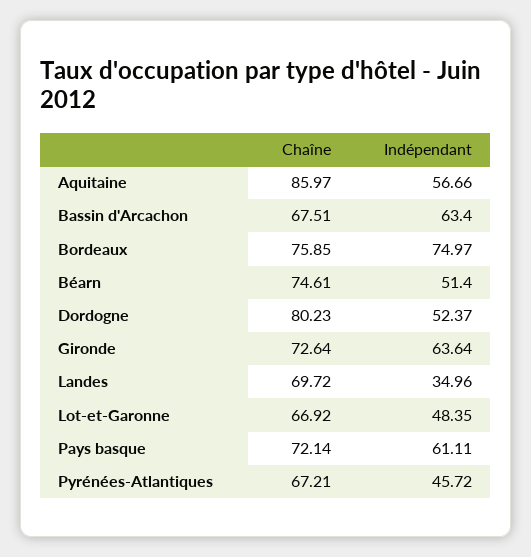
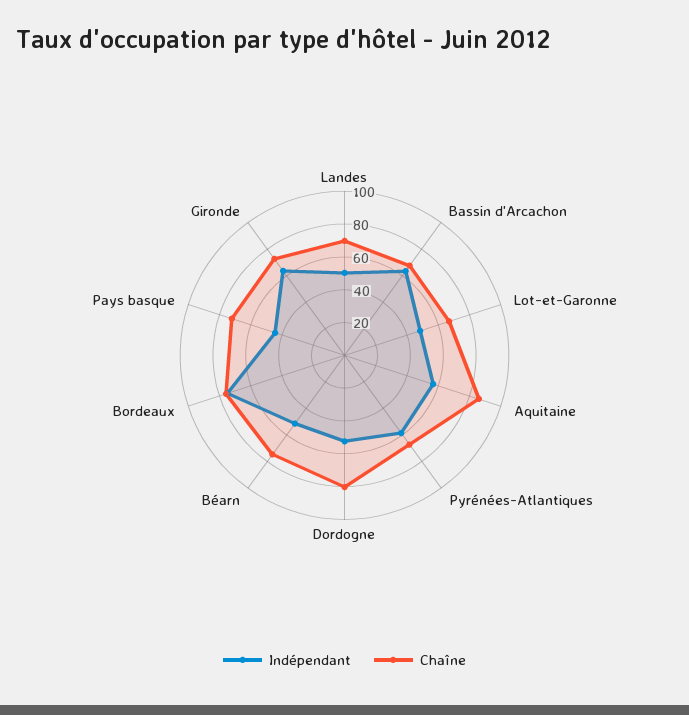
  {
    "Chaîne": {
      "Aquitaine": 85.97,
      "Bassin d'Arcachon": 67.51,
      "Bordeaux": 75.85,
      "Béarn": 74.61,
      "Dordogne": 80.23,
      "Gironde": 72.64,
      "Landes": 69.72,
      "Lot-et-Garonne": 66.92,
      "Pays basque": 72.14,
      "Pyrénées-Atlantiques": 67.21
    },
    "Indépendant": {
      "Aquitaine": 56.66,
      "Bassin d'Arcachon": 63.4,
      "Bordeaux": 74.97,
      "Béarn": 51.4,
      "Dordogne": 52.37,
      "Gironde": 63.64,
-     "Landes": 34.96,
+     "Landes": 50,
      "Lot-et-Garonne": 48.35,
-     "Pays basque": 61.11,
+     "Pays basque": 45,
-     "Pyrénées-Atlantiques": 45.72
+     "Pyrénées-Atlantiques": 60
    }
  }

